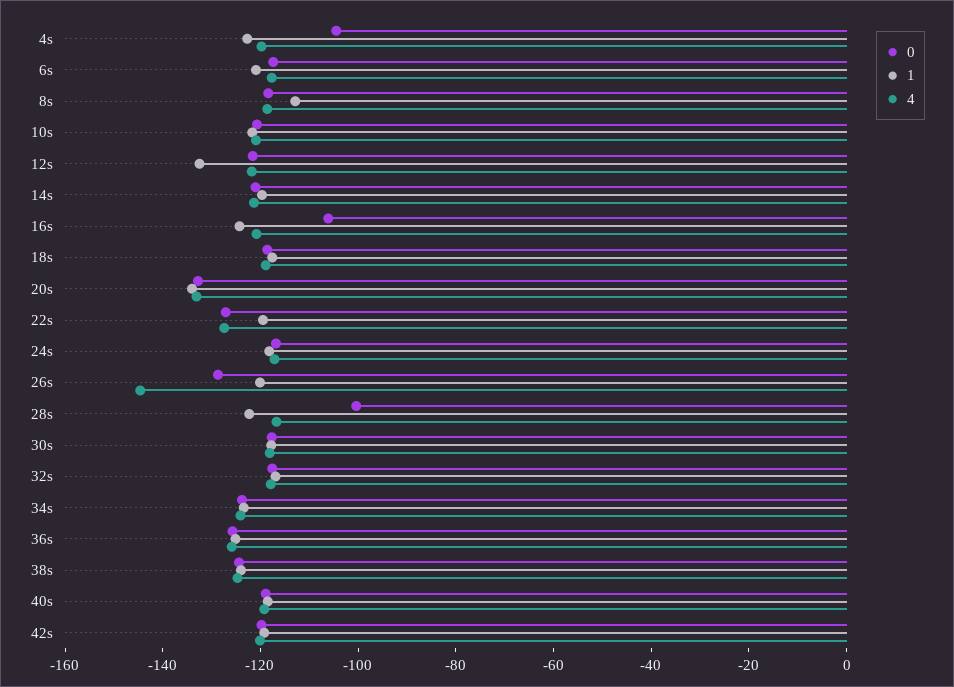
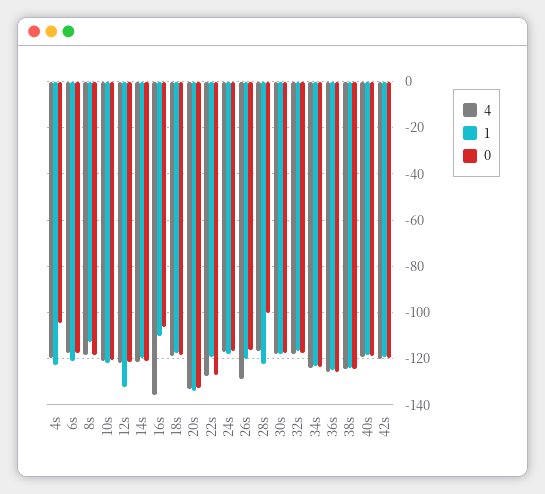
  {
    "0": {
      "4s": -105,
      "6s": -115,
      "8s": -120,
      "10s": -120,
      "12s": -120,
      "14s": -120,
      "16s": -105,
      "18s": -120,
      "20s": -135,
      "22s": -125,
      "24s": -115,
-     "26s": -130,
+     "26s": -115,
      "28s": -100,
      "30s": -120,
      "32s": -120,
      "34s": -125,
      "36s": -125,
      "38s": -125,
      "40s": -120,
      "42s": -120
    },
    "1": {
      "4s": -125,
      "6s": -120,
      "8s": -115,
      "10s": -120,
      "12s": -135,
      "14s": -120,
-     "16s": -125,
+     "16s": -110,
      "18s": -120,
      "20s": -135,
      "22s": -120,
      "24s": -120,
      "26s": -120,
      "28s": -120,
      "30s": -120,
      "32s": -115,
      "34s": -125,
      "36s": -125,
      "38s": -125,
      "40s": -120,
      "42s": -120
    },
    "4": {
      "4s": -120,
      "6s": -120,
      "8s": -120,
      "10s": -120,
      "12s": -120,
      "14s": -120,
-     "16s": -120,
+     "16s": -135,
      "18s": -120,
      "20s": -135,
      "22s": -125,
      "24s": -115,
-     "26s": -145,
+     "26s": -130,
      "28s": -115,
      "30s": -120,
      "32s": -120,
      "34s": -125,
      "36s": -125,
      "38s": -125,
      "40s": -120,
      "42s": -120
    }
  }

